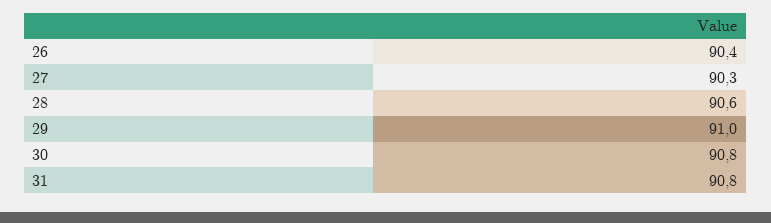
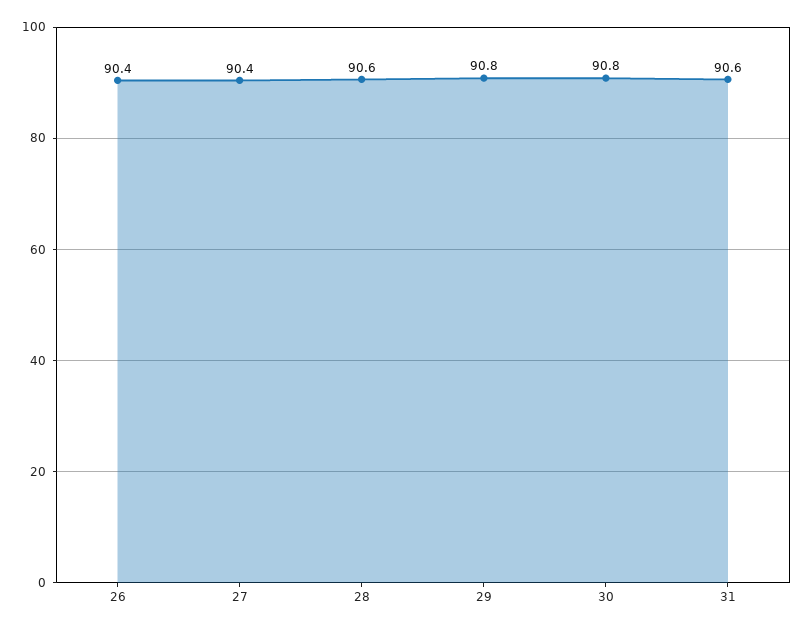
  {
    "26": 90.4,
-   "27": 90.3,
+   "27": 90.4,
    "28": 90.6,
-   "29": 91,
+   "29": 90.8,
    "30": 90.8,
-   "31": 90.8
+   "31": 90.6
  }

